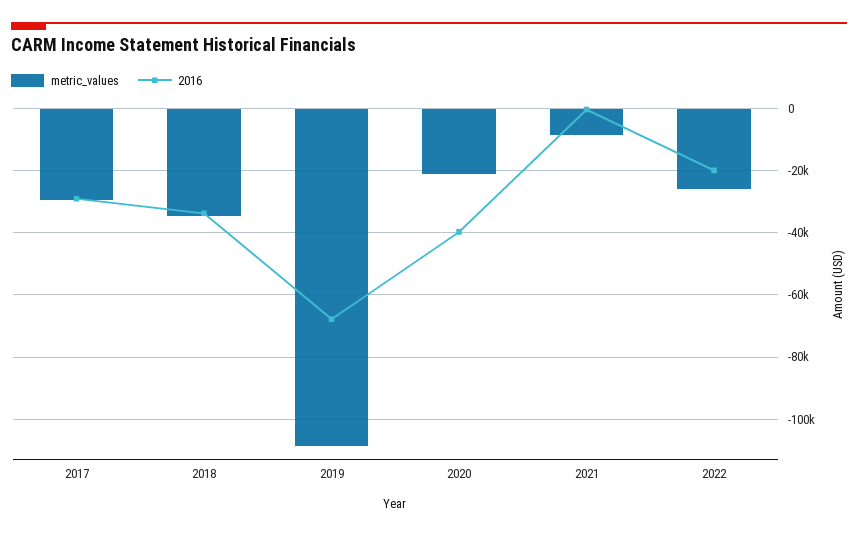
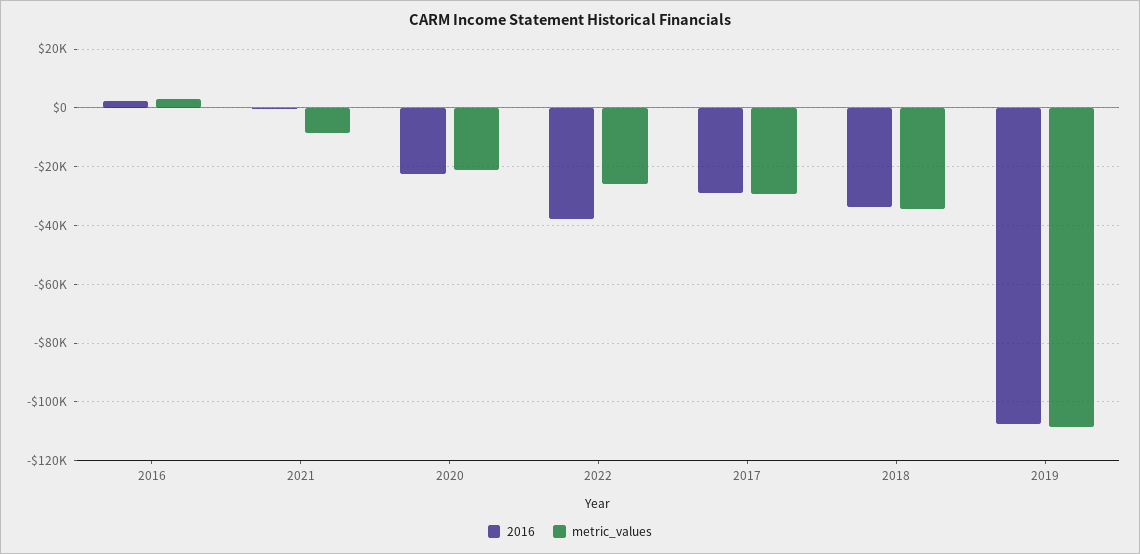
  {
    "metric_values": {
      "2017": -30000,
      "2018": -34000,
      "2019": -108000,
      "2020": -22000,
      "2021": -8000,
-     "2022": -26000
+     "2022": -26000,
+     "2016": 2500
    },
    "2016": {
      "2017": -30000,
      "2018": -34000,
-     "2019": -68000,
+     "2019": -107500,
-     "2020": -40000,
+     "2020": -22500,
      "2021": 0,
-     "2022": -20000
+     "2022": -37500,
+     "2016": 2500
    }
  }

